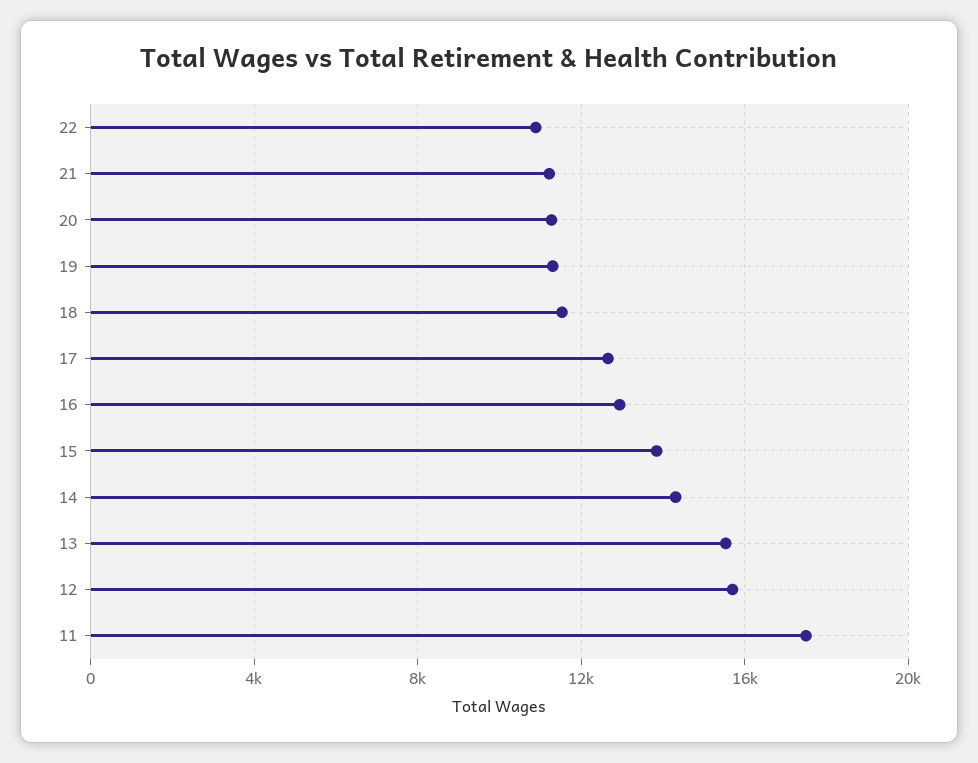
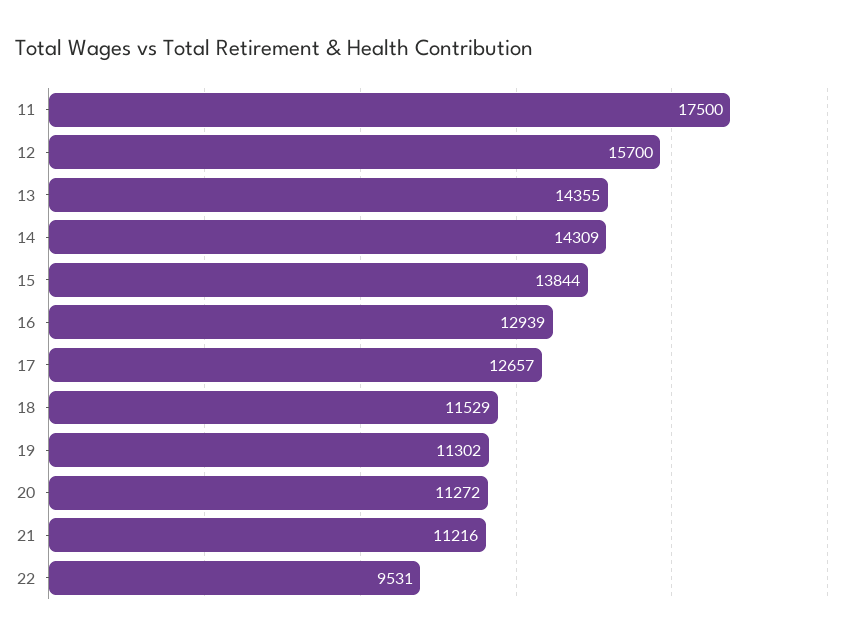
  {
-   "22": 11000,
+   "22": 9531,
    "21": 11216,
    "20": 11272,
    "19": 11302,
    "18": 11529,
    "17": 12657,
    "16": 12939,
    "15": 13844,
    "14": 14309,
-   "13": 15500,
+   "13": 14355,
    "12": 15700,
    "11": 17500
  }

